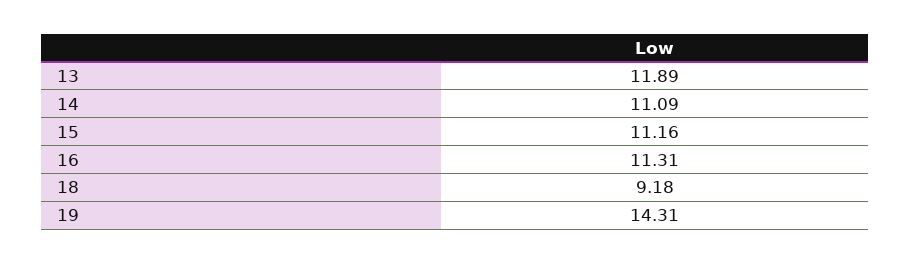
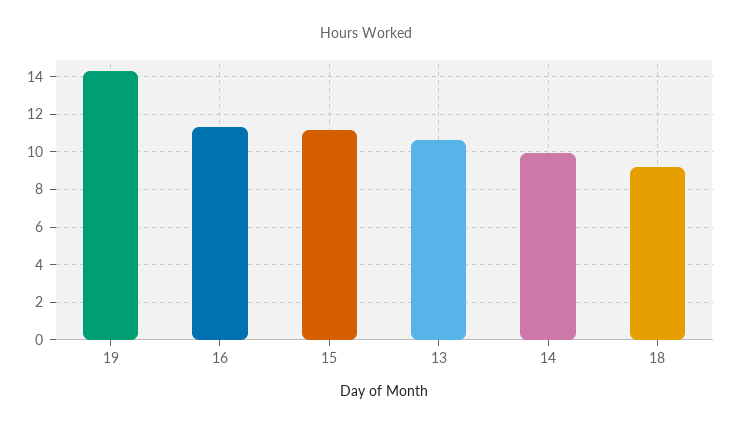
  {
-   "13": 11.89,
+   "13": 10.5,
-   "14": 11.09,
+   "14": 10,
    "15": 11.16,
    "16": 11.31,
    "18": 9.18,
    "19": 14.31
  }

